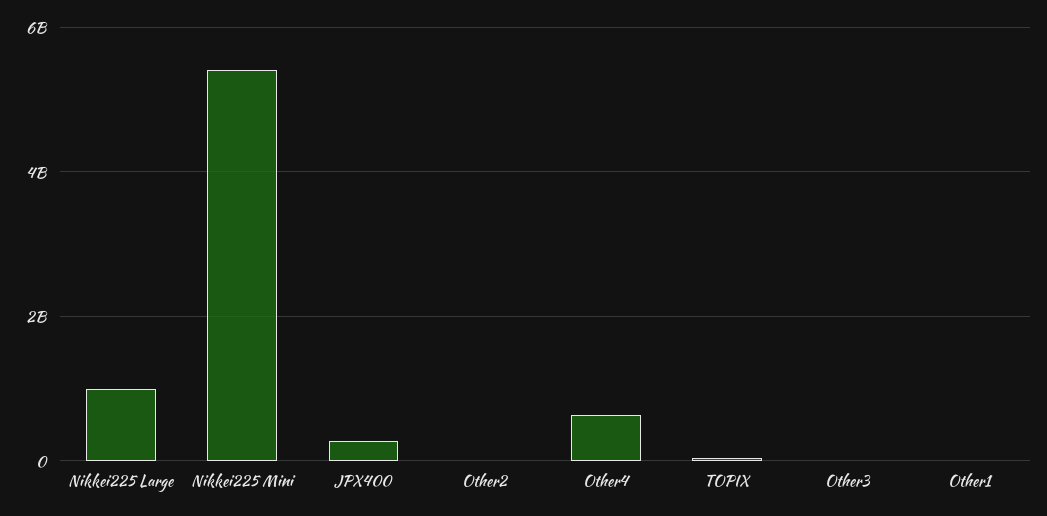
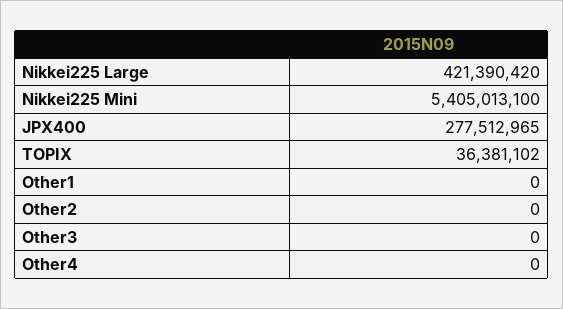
  {
-   "Nikkei225 Large": 1000000000,
+   "Nikkei225 Large": 421390420,
    "Nikkei225 Mini": 5405013100,
    "JPX400": 277512965,
    "Other2": 0,
-   "Other4": 600000000,
+   "Other4": 0,
    "TOPIX": 36381102,
    "Other3": 0,
    "Other1": 0
  }

